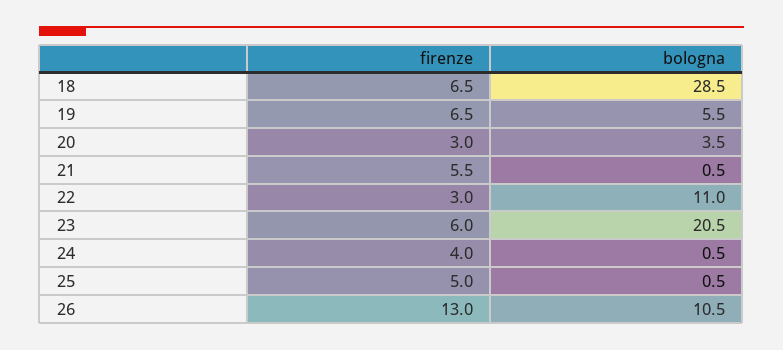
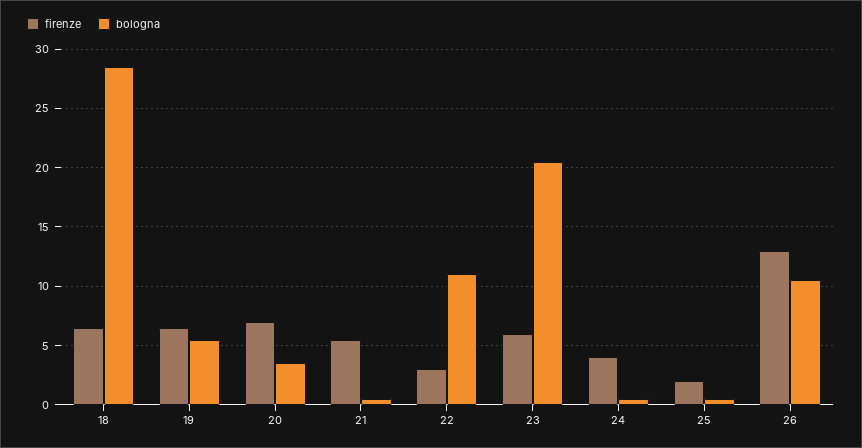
  {
    "firenze": {
      "18": 6.5,
      "19": 6.5,
-     "20": 3,
+     "20": 7,
      "21": 5.5,
      "22": 3,
      "23": 6,
      "24": 4,
-     "25": 5,
+     "25": 2,
      "26": 13
    },
    "bologna": {
      "18": 28.5,
      "19": 5.5,
      "20": 3.5,
      "21": 0.5,
      "22": 11,
      "23": 20.5,
      "24": 0.5,
      "25": 0.5,
      "26": 10.5
    }
  }

